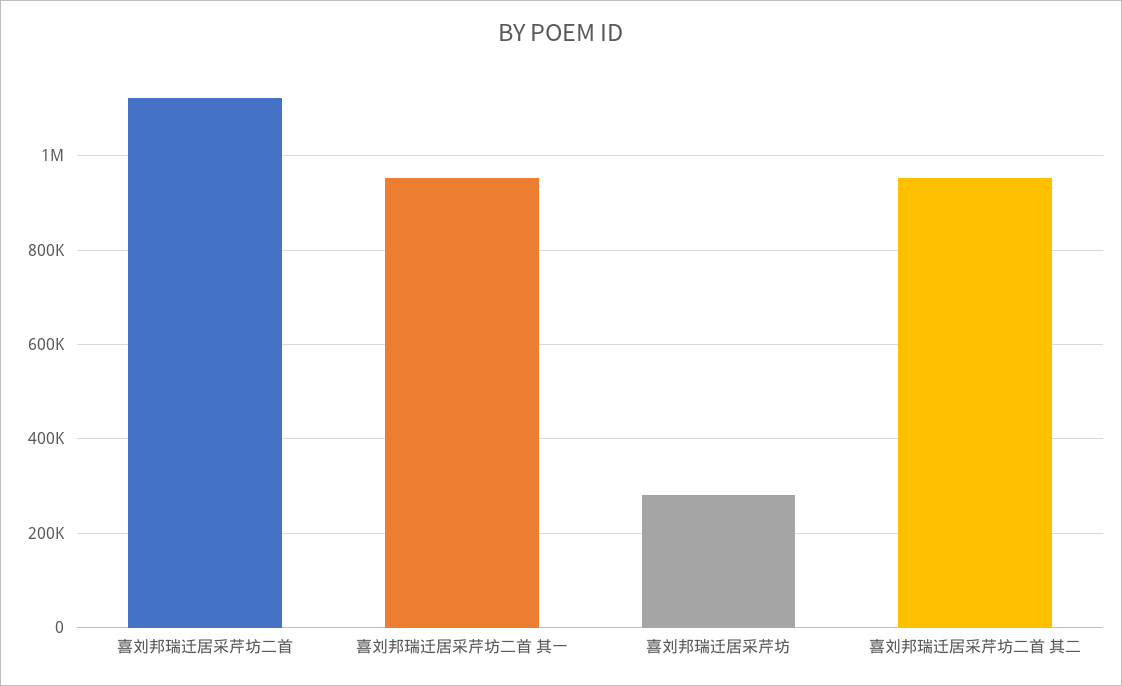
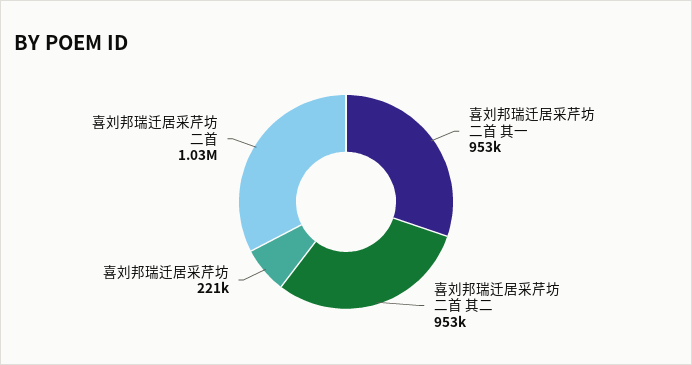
  {
-   "喜刘邦瑞迁居采芹坊二首": 1120000,
+   "喜刘邦瑞迁居采芹坊二首": 1030000,
    "喜刘邦瑞迁居采芹坊二首 其一": 953000,
-   "喜刘邦瑞迁居采芹坊": 280000,
+   "喜刘邦瑞迁居采芹坊": 221000,
    "喜刘邦瑞迁居采芹坊二首 其二": 953000
  }

